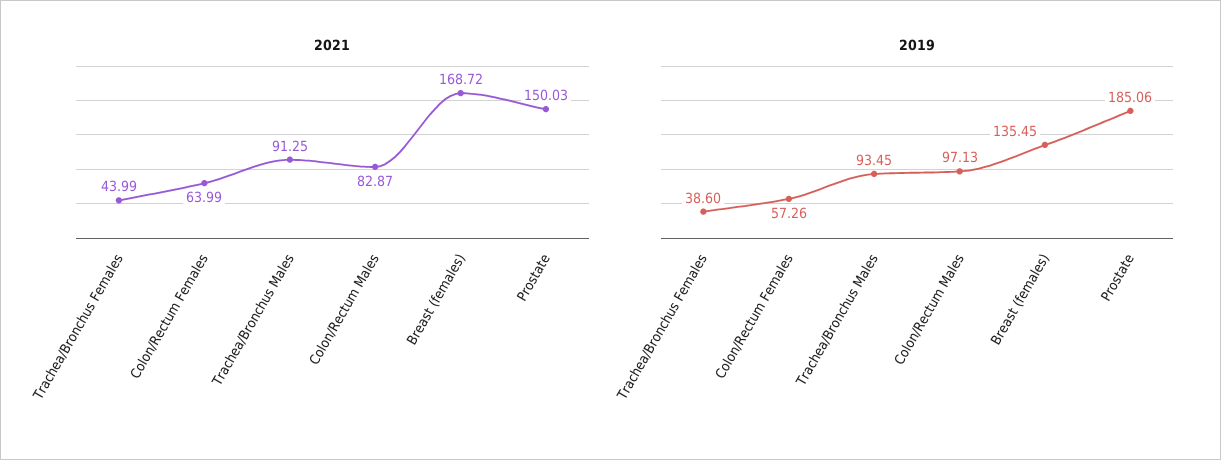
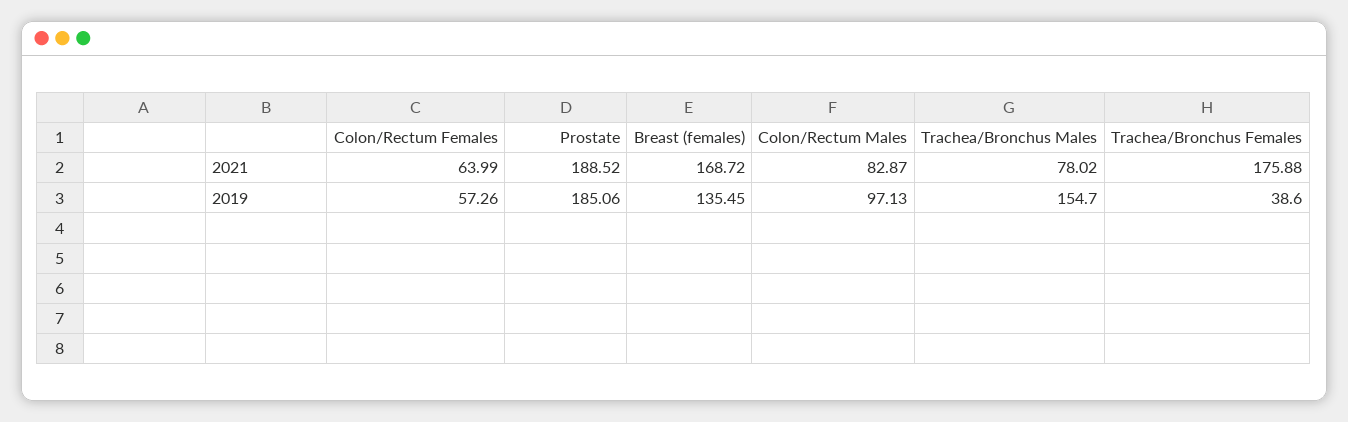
  {
    "2021": {
-     "Trachea/Bronchus Females": 43.99,
+     "Trachea/Bronchus Females": 175.88,
      "Colon/Rectum Females": 63.99,
-     "Trachea/Bronchus Males": 91.25,
+     "Trachea/Bronchus Males": 78.02,
      "Colon/Rectum Males": 82.87,
      "Breast (females)": 168.72,
-     "Prostate": 150.03
+     "Prostate": 188.52
    },
    "2019": {
      "Trachea/Bronchus Females": 38.6,
      "Colon/Rectum Females": 57.26,
-     "Trachea/Bronchus Males": 93.45,
+     "Trachea/Bronchus Males": 154.7,
      "Colon/Rectum Males": 97.13,
      "Breast (females)": 135.45,
      "Prostate": 185.06
    }
  }

